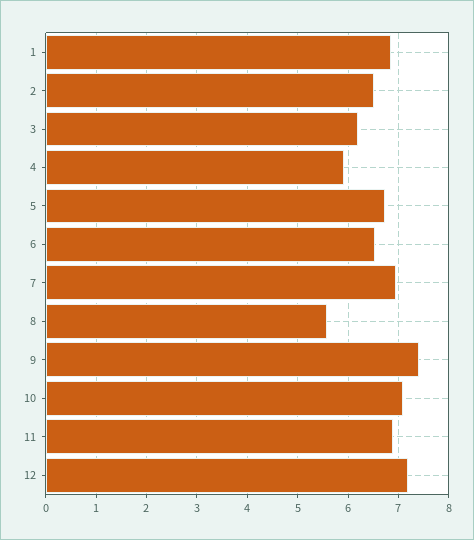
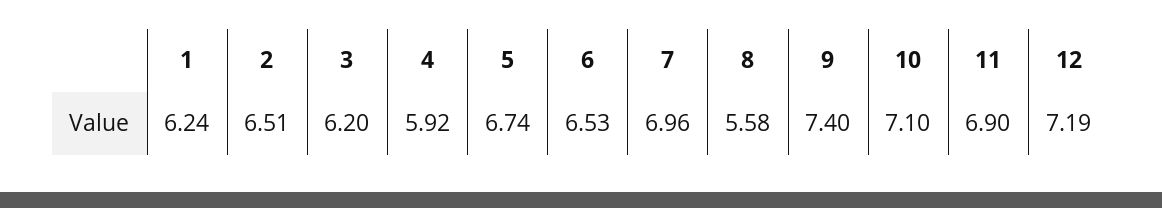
  {
-   "1": 6.8,
+   "1": 6.24,
    "2": 6.51,
    "3": 6.2,
    "4": 5.92,
    "5": 6.74,
    "6": 6.53,
    "7": 6.96,
    "8": 5.58,
    "9": 7.4,
    "10": 7.1,
    "11": 6.9,
    "12": 7.19
  }

